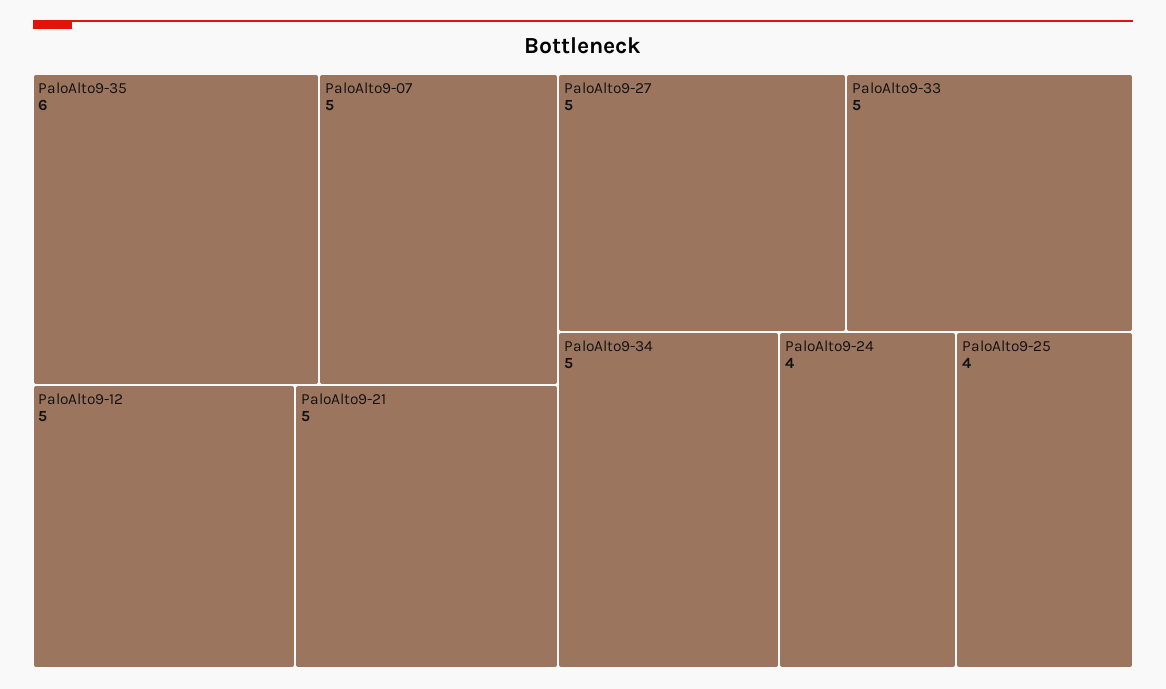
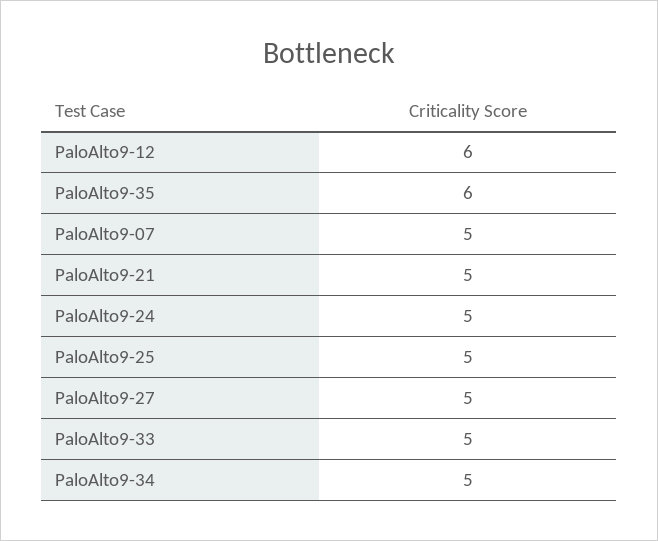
  {
    "PaloAlto9-35": 6,
    "PaloAlto9-07": 5,
-   "PaloAlto9-12": 5,
+   "PaloAlto9-12": 6,
    "PaloAlto9-21": 5,
    "PaloAlto9-27": 5,
    "PaloAlto9-33": 5,
    "PaloAlto9-34": 5,
-   "PaloAlto9-24": 4,
+   "PaloAlto9-24": 5,
-   "PaloAlto9-25": 4
+   "PaloAlto9-25": 5
  }

